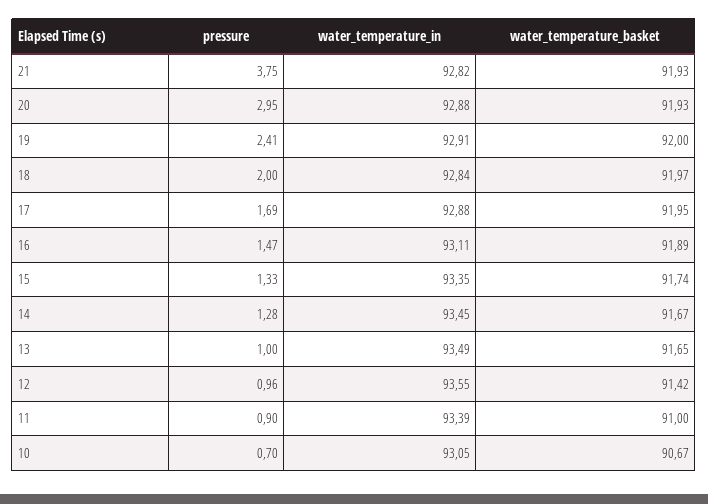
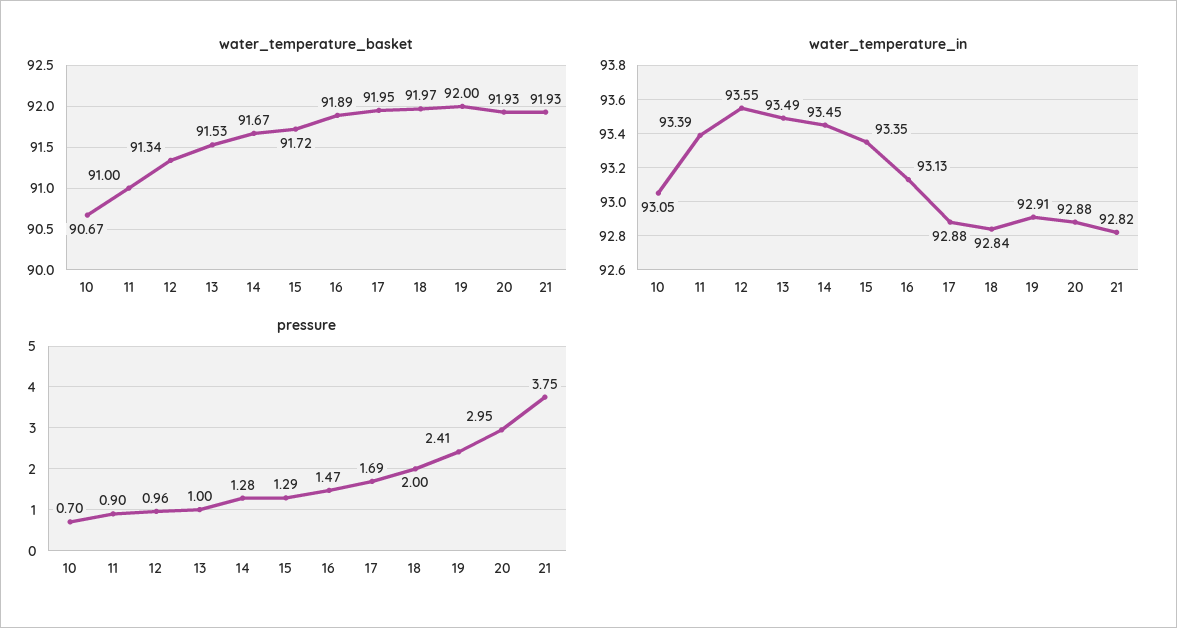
  {
    "pressure": {
      "21": 3.75,
      "20": 2.95,
      "19": 2.41,
      "18": 2,
      "17": 1.69,
      "16": 1.47,
-     "15": 1.33,
+     "15": 1.29,
      "14": 1.28,
      "13": 1,
      "12": 0.96,
      "11": 0.9,
      "10": 0.7
    },
    "water_temperature_in": {
      "21": 92.82,
      "20": 92.88,
      "19": 92.91,
      "18": 92.84,
      "17": 92.88,
-     "16": 93.11,
+     "16": 93.13,
      "15": 93.35,
      "14": 93.45,
      "13": 93.49,
      "12": 93.55,
      "11": 93.39,
      "10": 93.05
    },
    "water_temperature_basket": {
      "21": 91.93,
      "20": 91.93,
      "19": 92,
      "18": 91.97,
      "17": 91.95,
      "16": 91.89,
-     "15": 91.74,
+     "15": 91.72,
      "14": 91.67,
-     "13": 91.65,
+     "13": 91.53,
-     "12": 91.42,
+     "12": 91.34,
      "11": 91,
      "10": 90.67
    }
  }

